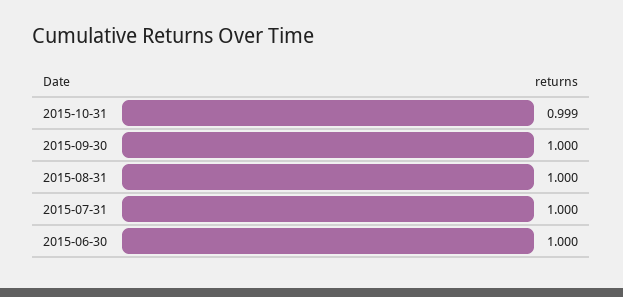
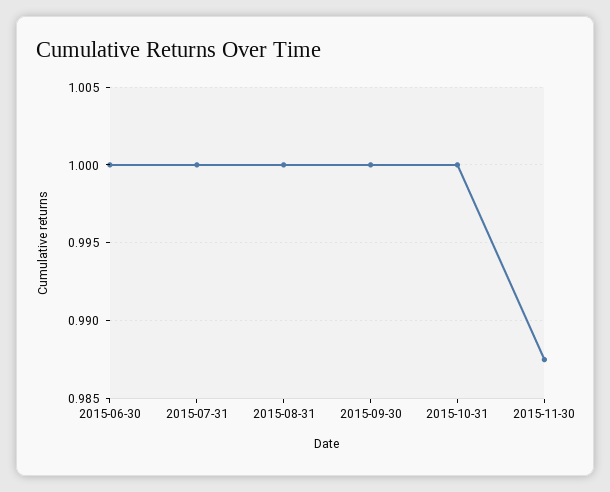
  {
-   "2015-10-31": 0.999,
+   "2015-10-31": 1,
    "2015-09-30": 1,
    "2015-08-31": 1,
    "2015-07-31": 1,
-   "2015-06-30": 1
+   "2015-06-30": 1,
+   "2015-11-30": 0.9875
  }

